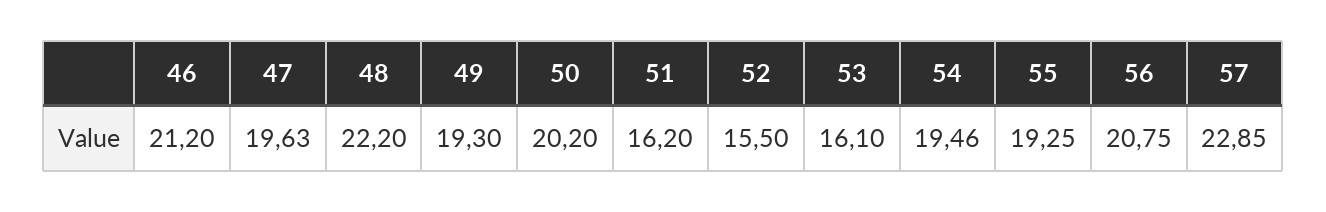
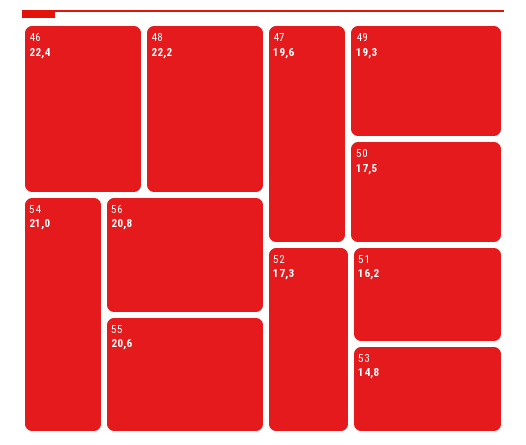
  {
-   "46": 21.2,
+   "46": 22.4,
    "47": 19.63,
    "48": 22.2,
    "49": 19.3,
-   "50": 20.2,
+   "50": 17.5,
    "51": 16.2,
-   "52": 15.5,
+   "52": 17.3,
-   "53": 16.1,
+   "53": 14.8,
-   "54": 19.46,
+   "54": 21,
-   "55": 19.25,
+   "55": 20.6,
-   "56": 20.75,
+   "56": 20.75
-   "57": 22.85
  }

